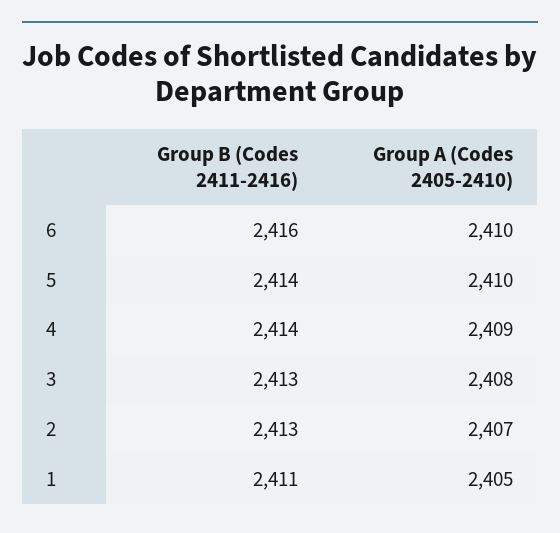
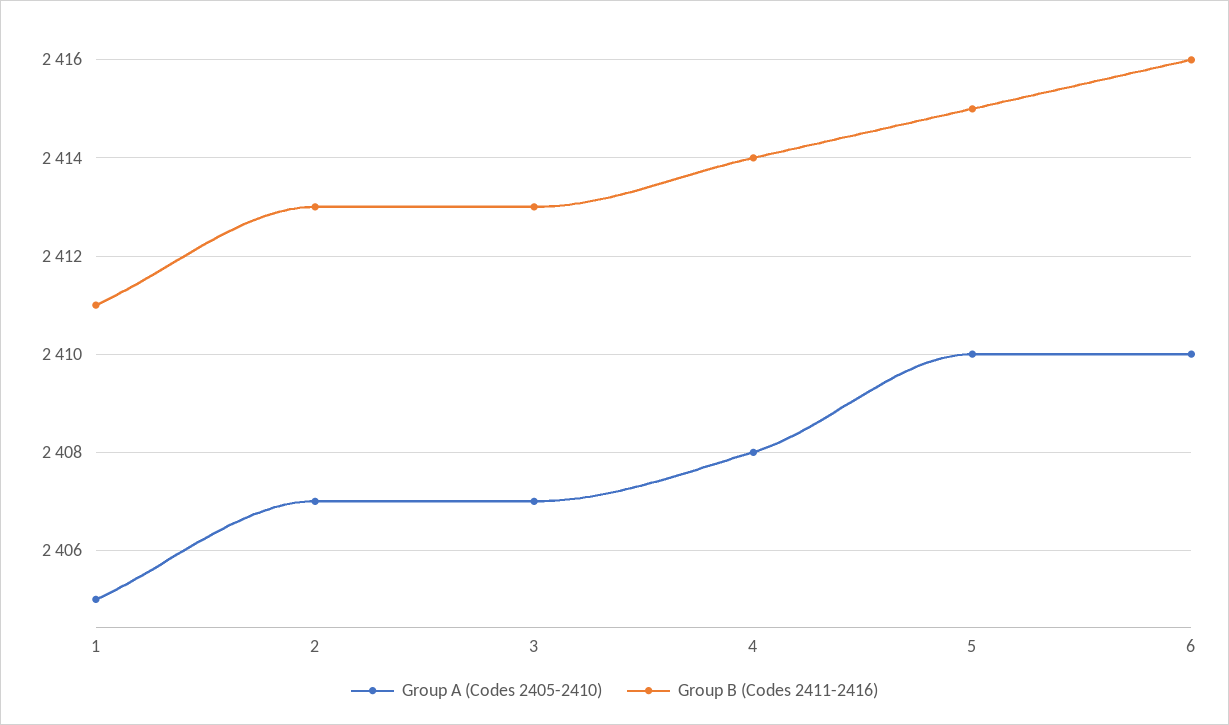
  {
    "Group B (Codes 2411-2416)": {
      "6": 2416,
-     "5": 2414,
+     "5": 2415,
      "4": 2414,
      "3": 2413,
      "2": 2413,
      "1": 2411
    },
    "Group A (Codes 2405-2410)": {
      "6": 2410,
      "5": 2410,
-     "4": 2409,
+     "4": 2408,
-     "3": 2408,
+     "3": 2407,
      "2": 2407,
      "1": 2405
    }
  }

